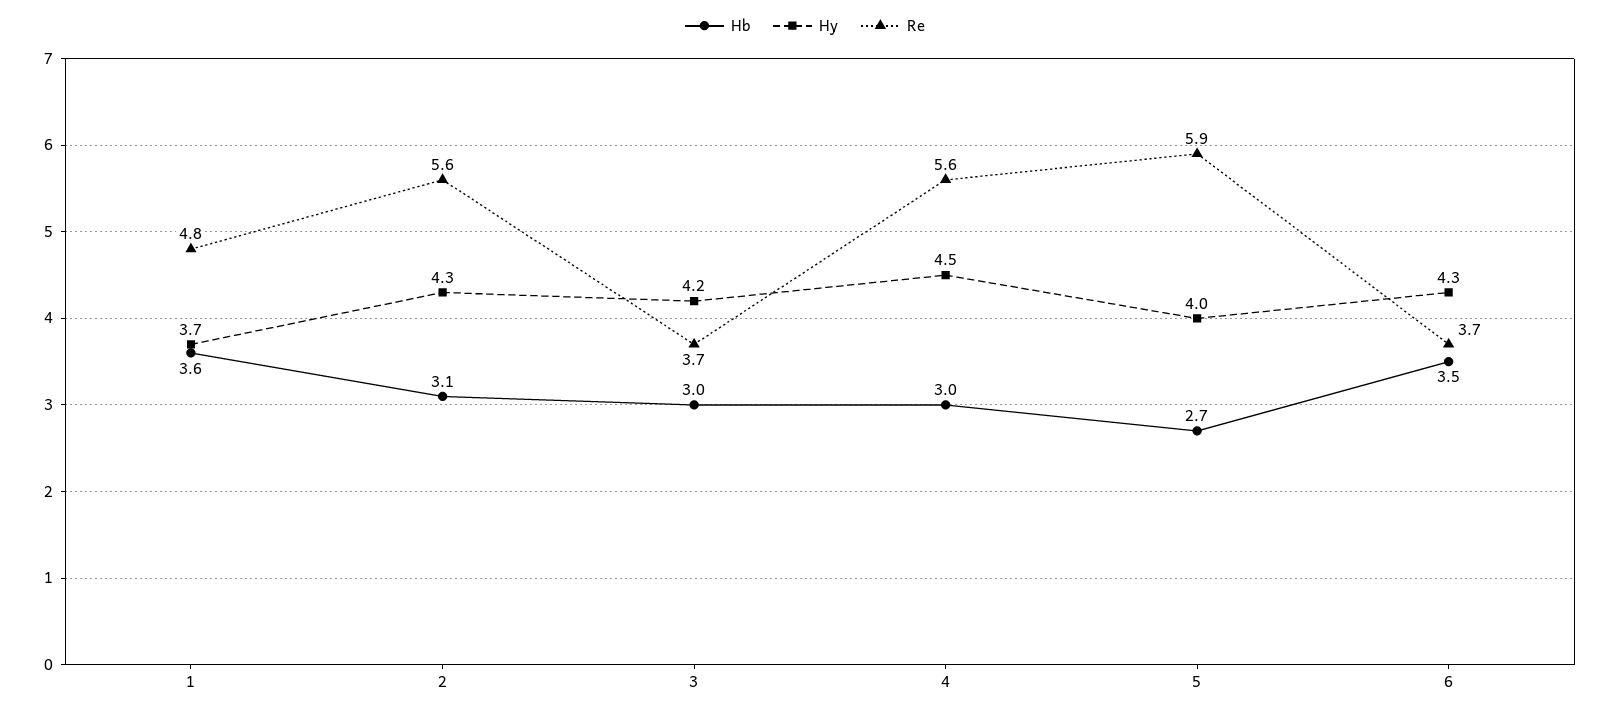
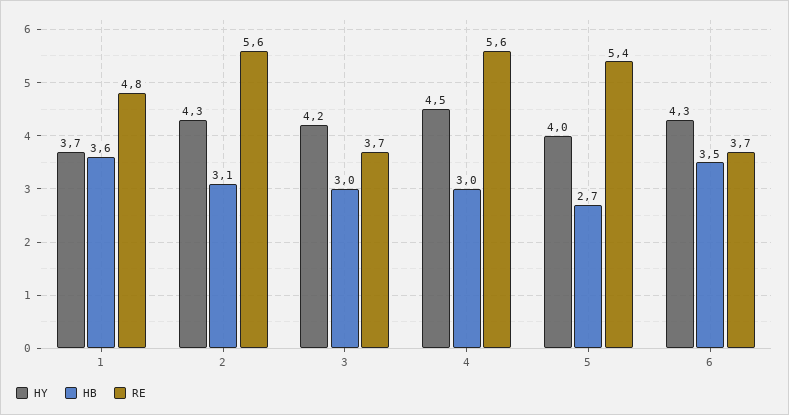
  {
    "Hb": {
      "1": 3.6,
      "2": 3.1,
      "3": 3,
      "4": 3,
      "5": 2.7,
      "6": 3.5
    },
    "Hy": {
      "1": 3.7,
      "2": 4.3,
      "3": 4.2,
      "4": 4.5,
      "5": 4,
      "6": 4.3
    },
    "Re": {
      "1": 4.8,
      "2": 5.6,
      "3": 3.7,
      "4": 5.6,
-     "5": 5.9,
+     "5": 5.4,
      "6": 3.7
    }
  }

